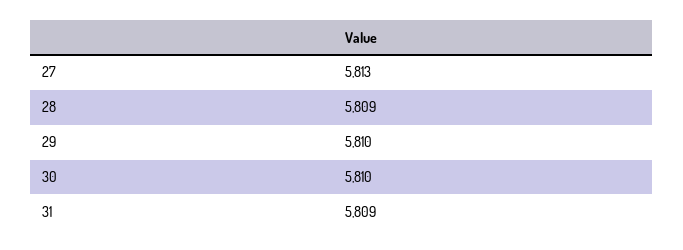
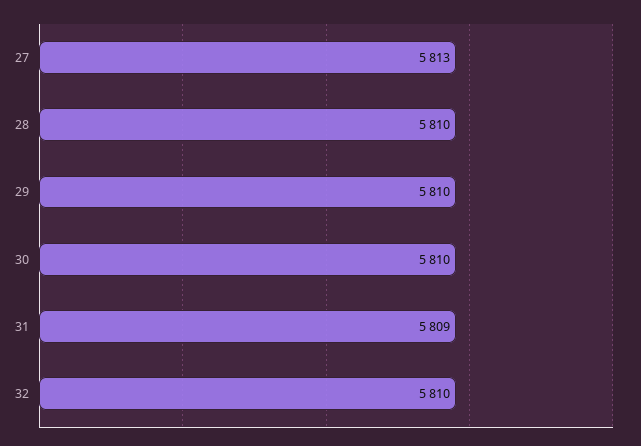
  {
    "27": 5813,
-   "28": 5809,
+   "28": 5810,
    "29": 5810,
    "30": 5810,
-   "31": 5809
+   "31": 5809,
+   "32": 5810
  }

